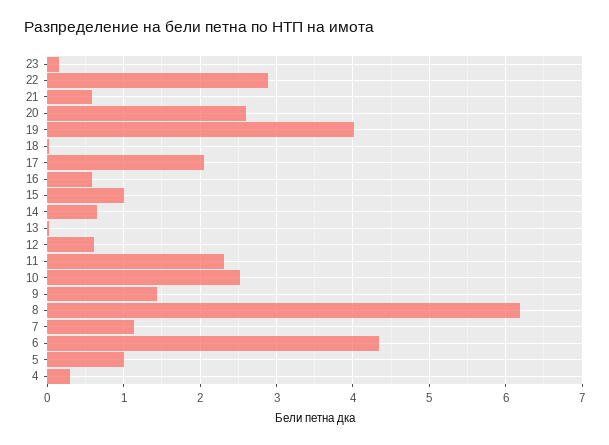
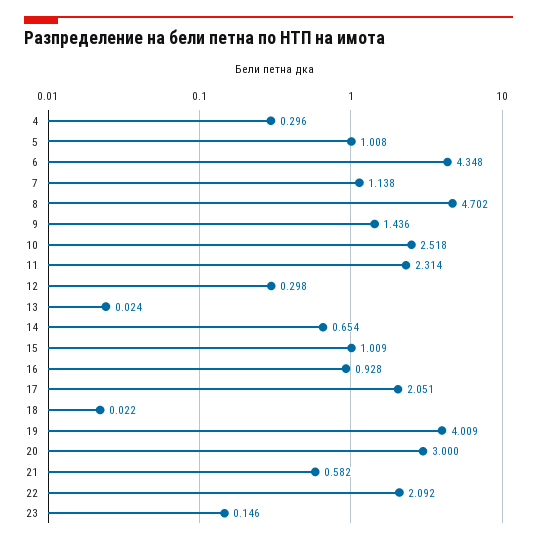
  {
    "23": 0.146,
-   "22": 2.9,
+   "22": 2.092,
    "21": 0.582,
-   "20": 2.6,
+   "20": 3,
    "19": 4.009,
    "18": 0.022,
    "17": 2.051,
-   "16": 0.6,
+   "16": 0.928,
    "15": 1.009,
    "14": 0.654,
    "13": 0.024,
-   "12": 0.6,
+   "12": 0.298,
    "11": 2.314,
    "10": 2.518,
    "9": 1.436,
-   "8": 6.2,
+   "8": 4.702,
    "7": 1.138,
    "6": 4.348,
    "5": 1.008,
    "4": 0.296
  }

